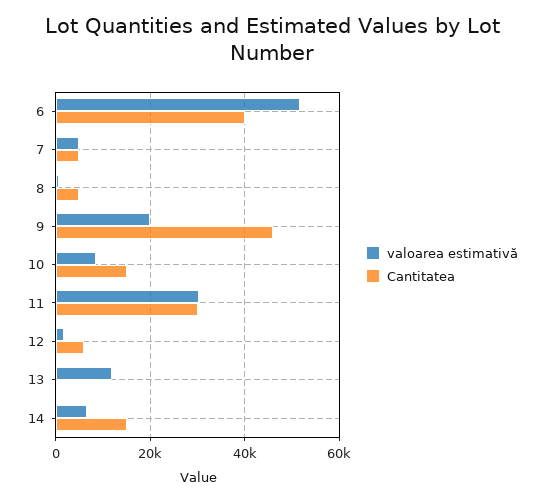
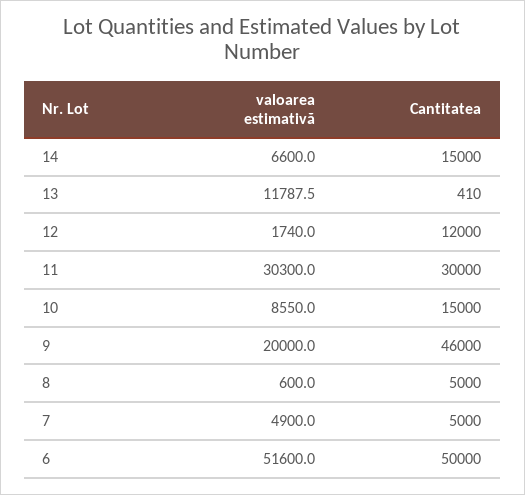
  {
    "valoarea estimativă": {
      "6": 51600,
      "7": 4900,
      "8": 600,
      "9": 20000,
      "10": 8550,
      "11": 30300,
      "12": 1740,
      "13": 11787.5,
      "14": 6600
    },
    "Cantitatea": {
-     "6": 40000,
+     "6": 50000,
      "7": 5000,
      "8": 5000,
      "9": 46000,
      "10": 15000,
      "11": 30000,
-     "12": 6000,
+     "12": 12000,
      "13": 410,
      "14": 15000
    }
  }

